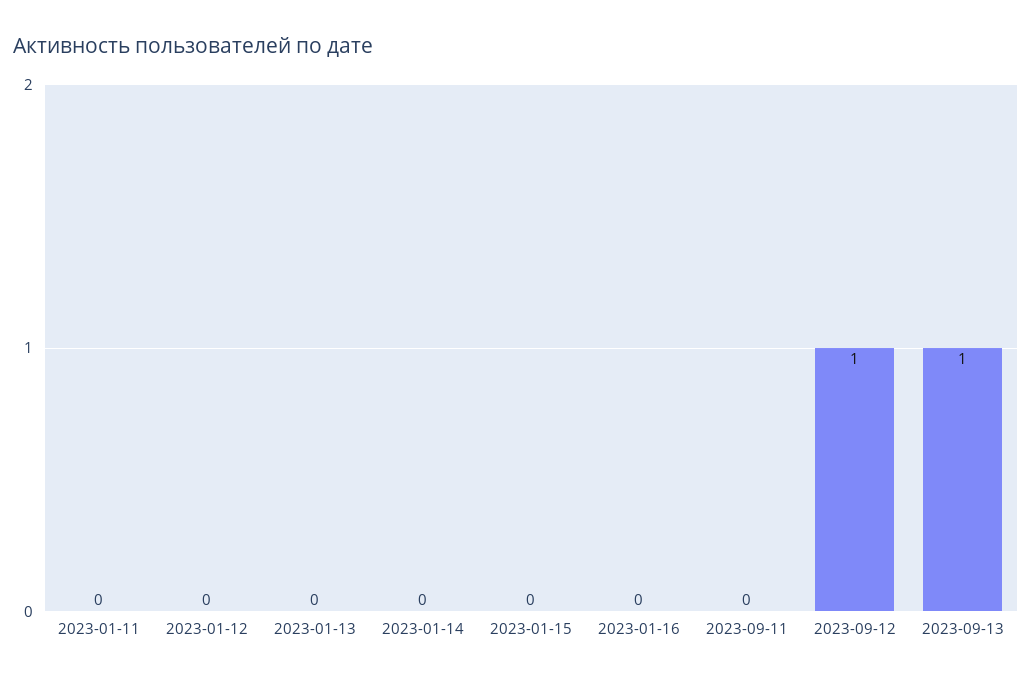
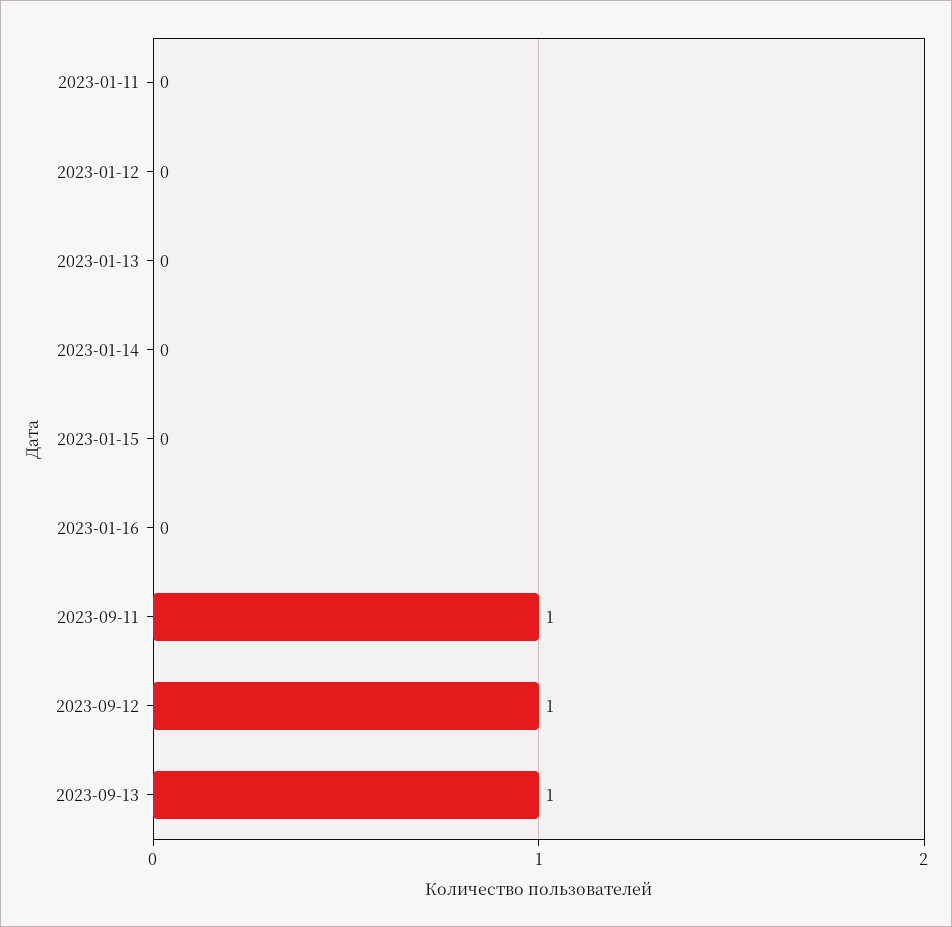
  {
    "2023-01-11": 0,
    "2023-01-12": 0,
    "2023-01-13": 0,
    "2023-01-14": 0,
    "2023-01-15": 0,
    "2023-01-16": 0,
-   "2023-09-11": 0,
+   "2023-09-11": 1,
    "2023-09-12": 1,
    "2023-09-13": 1
  }

